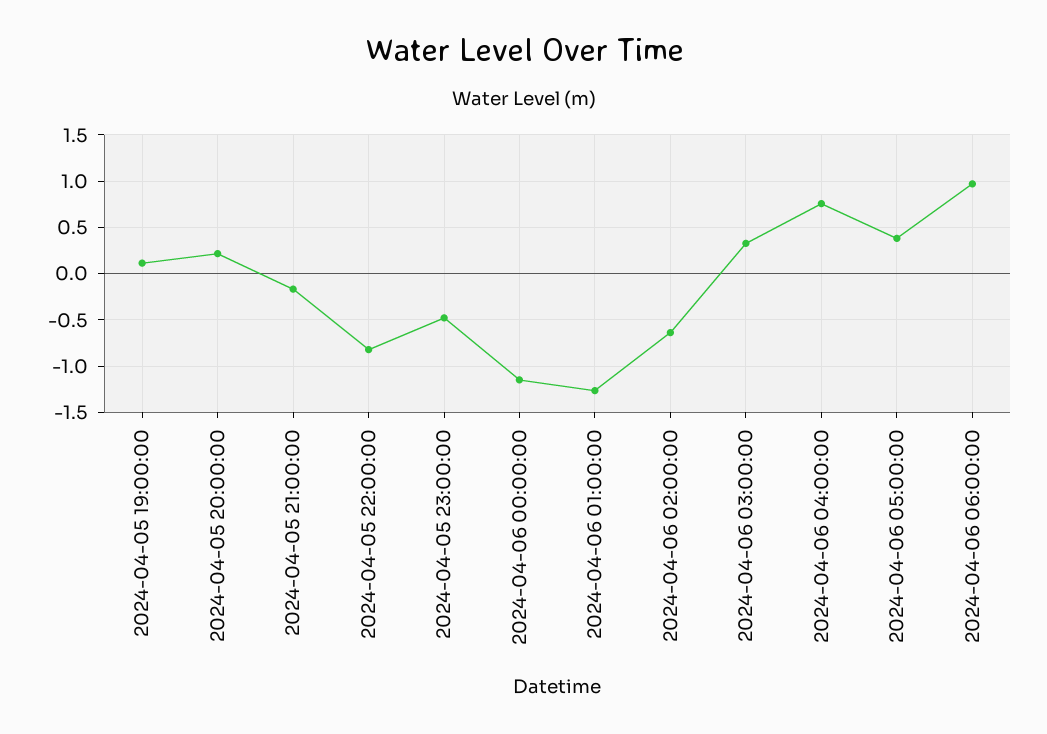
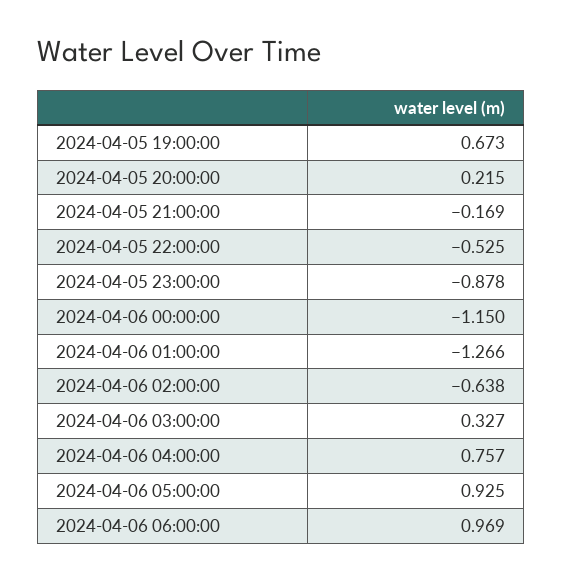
  {
-   "2024-04-05 19:00:00": 0.1,
+   "2024-04-05 19:00:00": 0.673,
    "2024-04-05 20:00:00": 0.215,
    "2024-04-05 21:00:00": -0.169,
-   "2024-04-05 22:00:00": -0.8,
+   "2024-04-05 22:00:00": -0.525,
-   "2024-04-05 23:00:00": -0.5,
+   "2024-04-05 23:00:00": -0.878,
    "2024-04-06 00:00:00": -1.15,
    "2024-04-06 01:00:00": -1.266,
    "2024-04-06 02:00:00": -0.638,
    "2024-04-06 03:00:00": 0.327,
    "2024-04-06 04:00:00": 0.757,
-   "2024-04-06 05:00:00": 0.4,
+   "2024-04-06 05:00:00": 0.925,
    "2024-04-06 06:00:00": 0.969
  }

